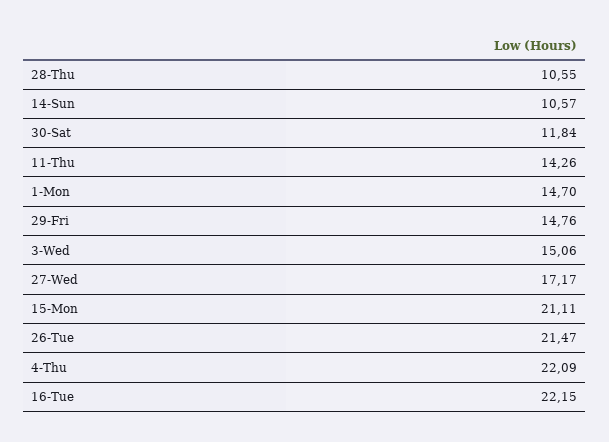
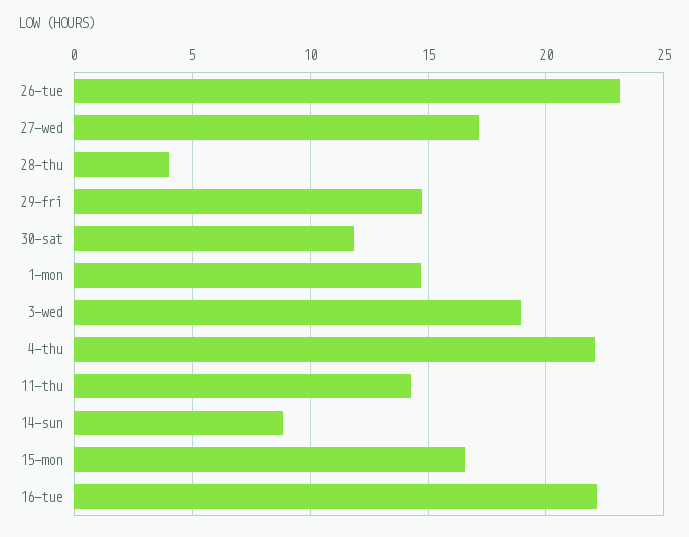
  {
-   "28-Thu": 10.55,
+   "28-Thu": 4,
-   "14-Sun": 10.57,
+   "14-Sun": 9,
    "30-Sat": 11.84,
    "11-Thu": 14.26,
    "1-Mon": 14.7,
    "29-Fri": 14.76,
-   "3-Wed": 15.06,
+   "3-Wed": 19,
    "27-Wed": 17.17,
-   "15-Mon": 21.11,
+   "15-Mon": 16.5,
-   "26-Tue": 21.47,
+   "26-Tue": 23,
    "4-Thu": 22.09,
    "16-Tue": 22.15
  }

